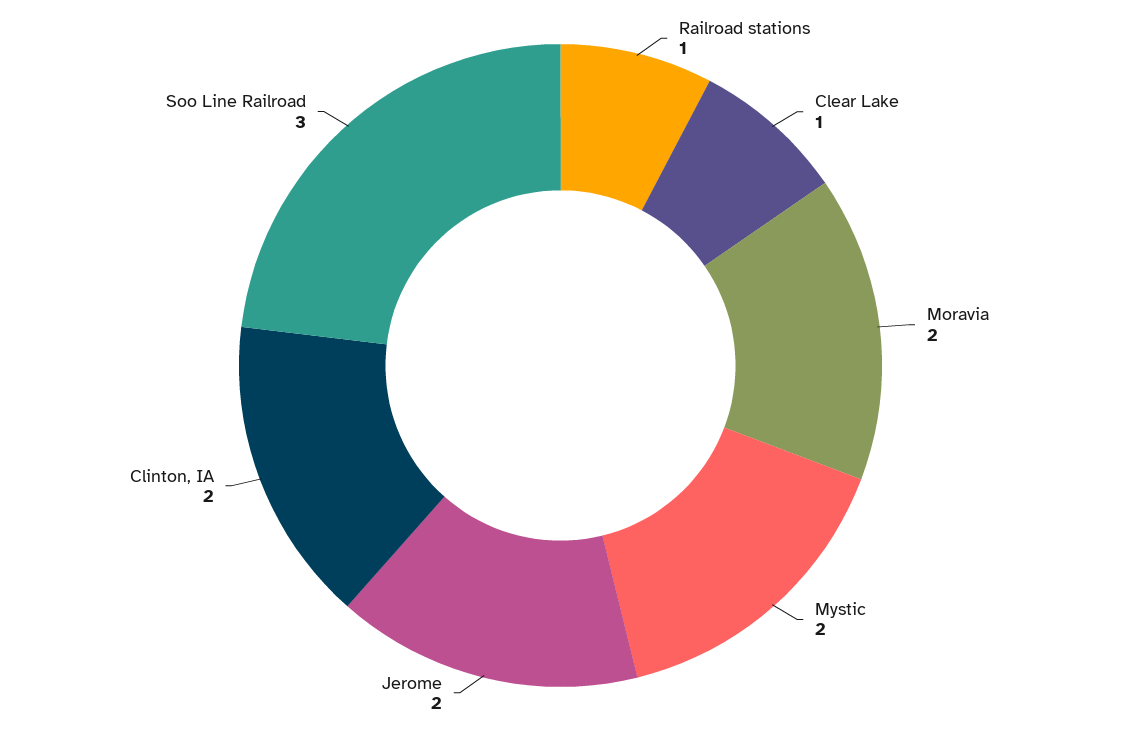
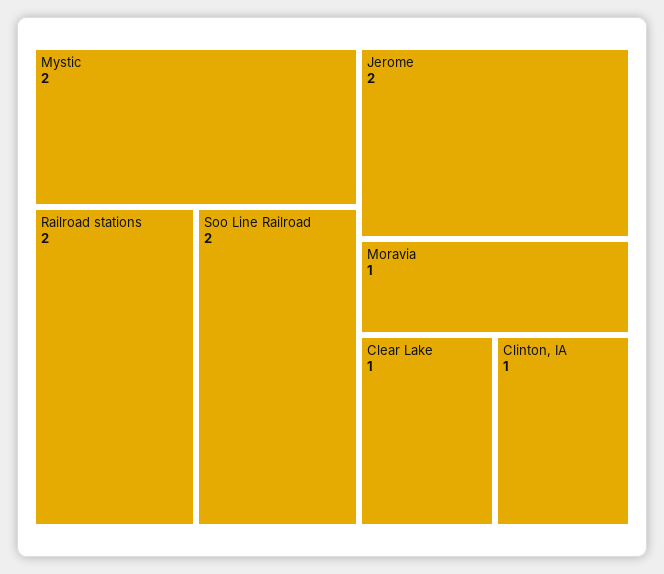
  {
-   "Railroad stations": 1,
+   "Railroad stations": 2,
    "Clear Lake": 1,
-   "Moravia": 2,
+   "Moravia": 1,
    "Mystic": 2,
    "Jerome": 2,
-   "Clinton, IA": 2,
+   "Clinton, IA": 1,
-   "Soo Line Railroad": 3
+   "Soo Line Railroad": 2
  }

